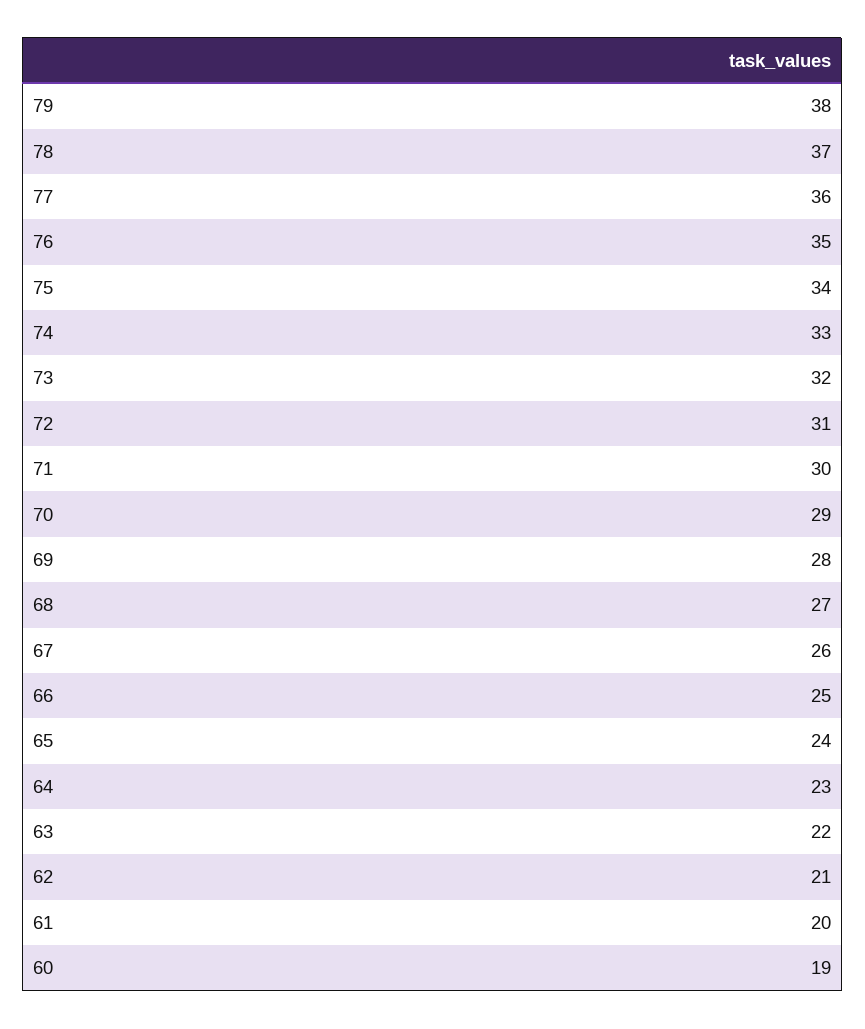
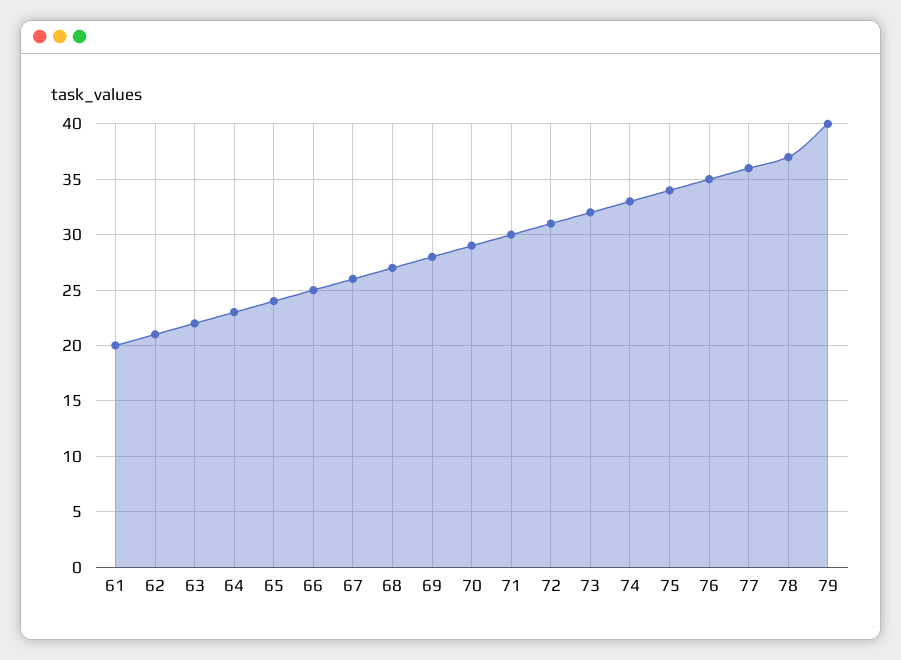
  {
-   "79": 38,
+   "79": 40,
    "78": 37,
    "77": 36,
    "76": 35,
    "75": 34,
    "74": 33,
    "73": 32,
    "72": 31,
    "71": 30,
    "70": 29,
    "69": 28,
    "68": 27,
    "67": 26,
    "66": 25,
    "65": 24,
    "64": 23,
    "63": 22,
    "62": 21,
-   "61": 20,
+   "61": 20
-   "60": 19
  }

